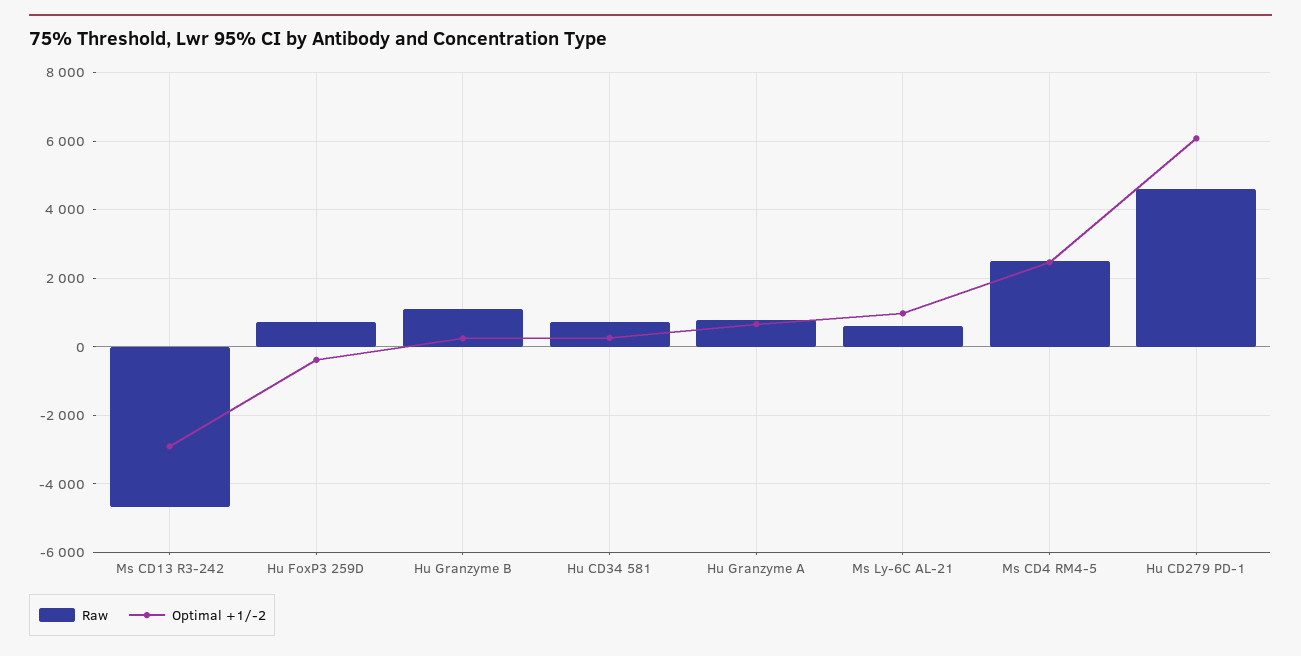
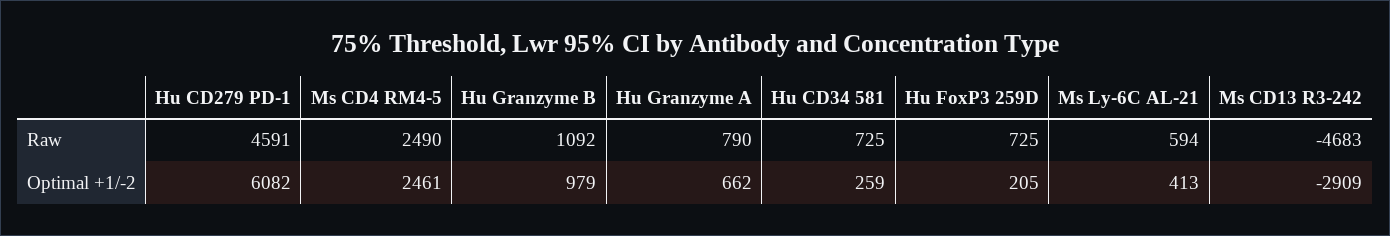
  {
    "Raw": {
      "Ms CD13 R3-242": -4683,
      "Hu FoxP3 259D": 725,
      "Hu Granzyme B": 1092,
      "Hu CD34 581": 725,
      "Hu Granzyme A": 790,
      "Ms Ly-6C AL-21": 594,
      "Ms CD4 RM4-5": 2490,
      "Hu CD279 PD-1": 4591
    },
    "Optimal +1/-2": {
      "Ms CD13 R3-242": -2909,
-     "Hu FoxP3 259D": -400,
+     "Hu FoxP3 259D": 205,
-     "Hu Granzyme B": 200,
+     "Hu Granzyme B": 979,
      "Hu CD34 581": 259,
      "Hu Granzyme A": 662,
-     "Ms Ly-6C AL-21": 1000,
+     "Ms Ly-6C AL-21": 413,
      "Ms CD4 RM4-5": 2461,
      "Hu CD279 PD-1": 6082
    }
  }

